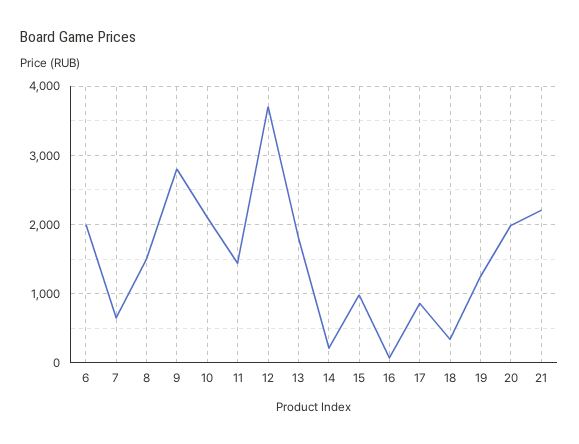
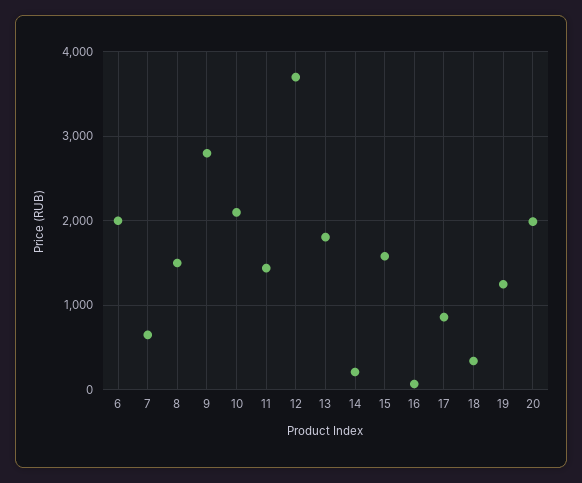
  {
    "6": 2000,
    "7": 600,
    "8": 1500,
    "9": 2800,
    "10": 2100,
    "11": 1400,
    "12": 3700,
    "13": 1800,
    "14": 200,
-   "15": 1000,
+   "15": 1600,
    "16": 100,
    "17": 900,
    "18": 300,
    "19": 1200,
-   "20": 2000,
+   "20": 2000
-   "21": 2200
  }

